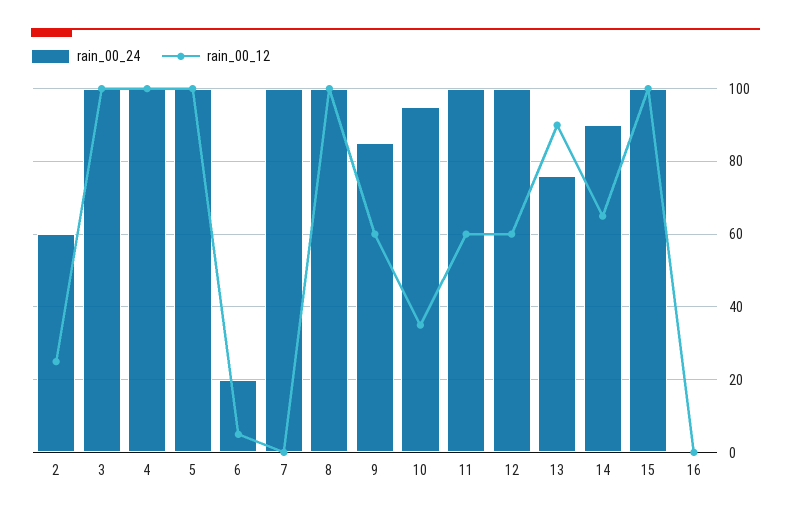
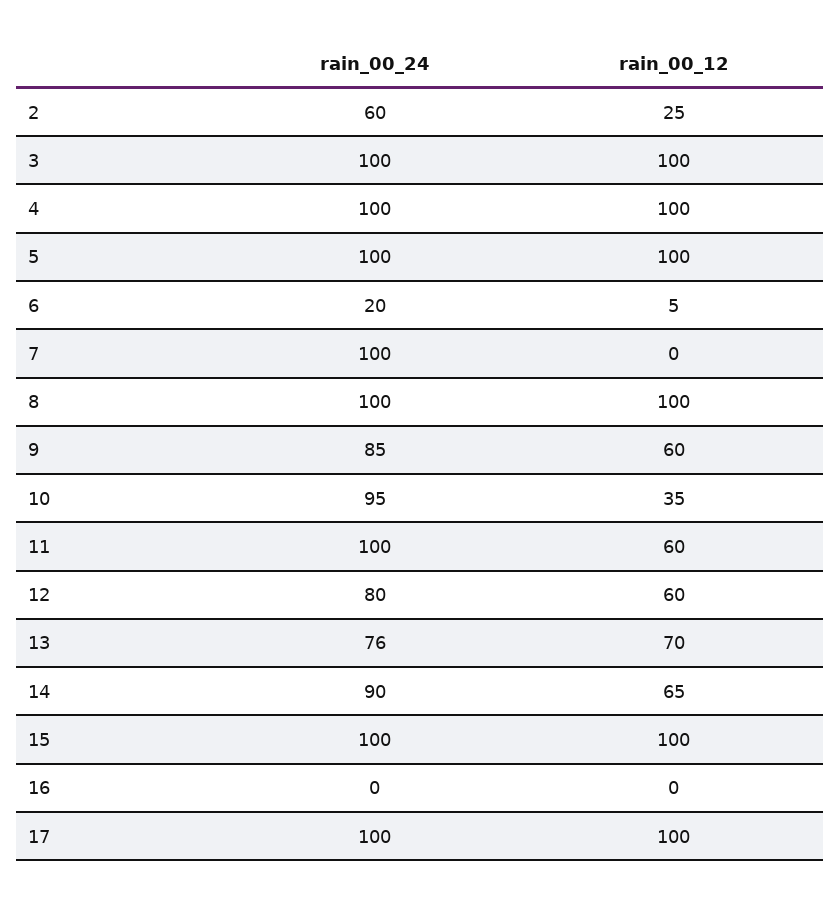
  {
    "rain_00_24": {
      "2": 60,
      "3": 100,
      "4": 100,
      "5": 100,
      "6": 20,
      "7": 100,
      "8": 100,
      "9": 85,
      "10": 95,
      "11": 100,
-     "12": 100,
+     "12": 80,
      "13": 76,
      "14": 90,
      "15": 100,
-     "16": 0
+     "16": 0,
+     "17": 100
    },
    "rain_00_12": {
      "2": 25,
      "3": 100,
      "4": 100,
      "5": 100,
      "6": 5,
      "7": 0,
      "8": 100,
      "9": 60,
      "10": 35,
      "11": 60,
      "12": 60,
-     "13": 90,
+     "13": 70,
      "14": 65,
      "15": 100,
-     "16": 0
+     "16": 0,
+     "17": 100
    }
  }

